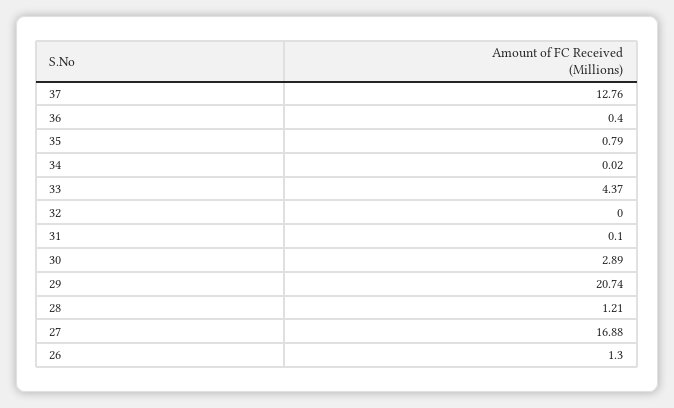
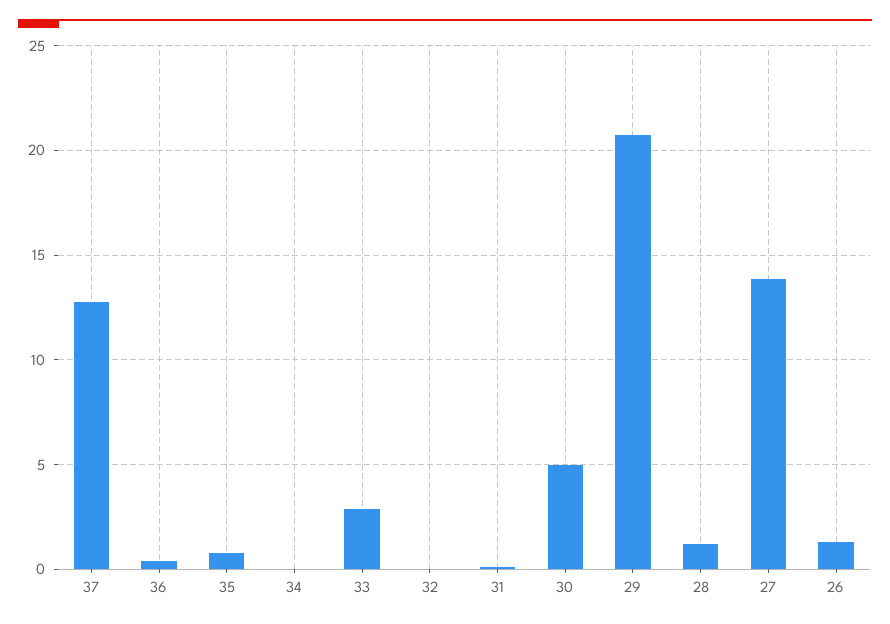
  {
    "37": 12.76,
    "36": 0.4,
    "35": 0.79,
    "34": 0.02,
-   "33": 4.37,
+   "33": 3,
    "32": 0,
    "31": 0.1,
-   "30": 2.89,
+   "30": 5,
    "29": 20.74,
    "28": 1.21,
-   "27": 16.88,
+   "27": 14,
    "26": 1.3
  }

